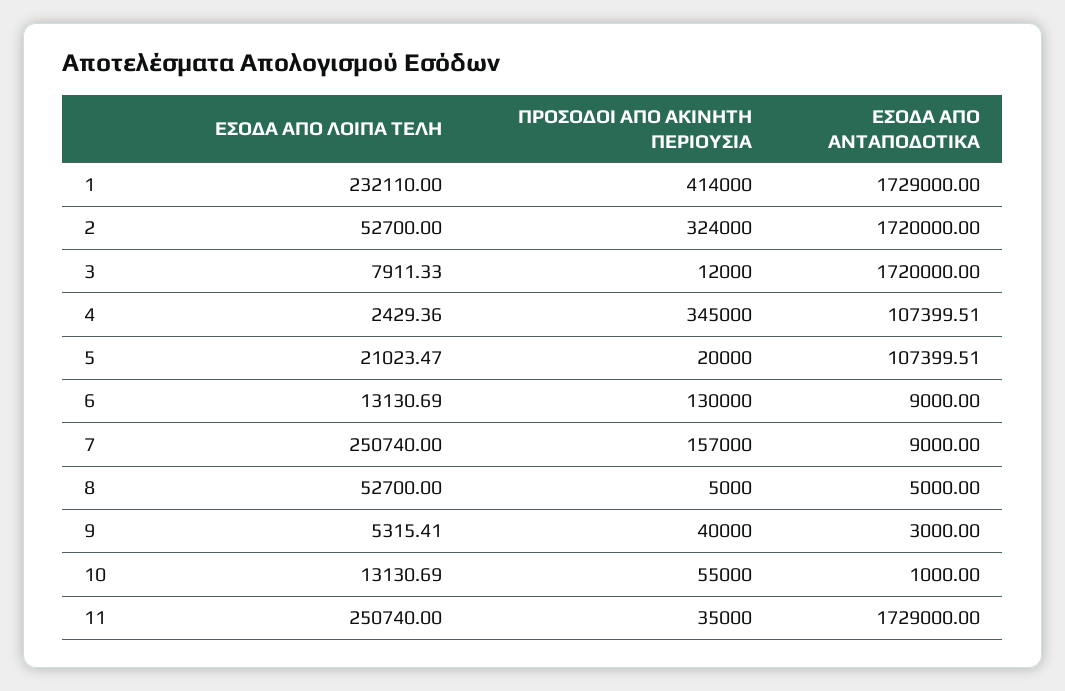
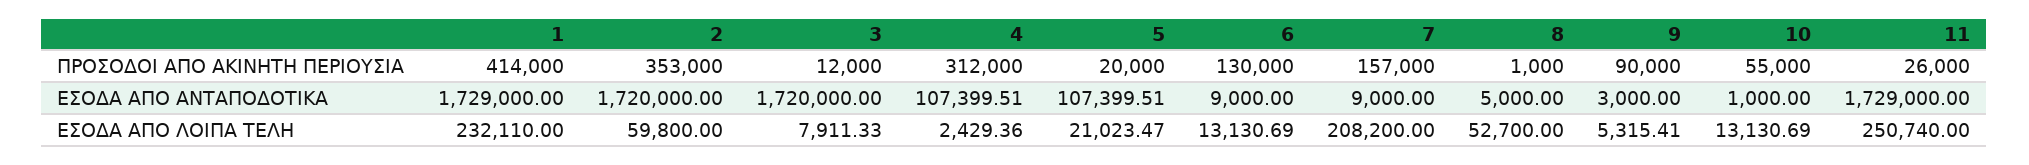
  {
    "ΕΣΟΔΑ ΑΠΟ ΛΟΙΠΑ ΤΕΛΗ": {
      "1": 232110,
-     "2": 52700,
+     "2": 59800,
      "3": 7911.33,
      "4": 2429.36,
      "5": 21023.47,
      "6": 13130.69,
-     "7": 250740,
+     "7": 208200,
      "8": 52700,
      "9": 5315.41,
      "10": 13130.69,
      "11": 250740
    },
    "ΠΡΟΣΟΔΟΙ ΑΠΟ ΑΚΙΝΗΤΗ ΠΕΡΙΟΥΣΙΑ": {
      "1": 414000,
-     "2": 324000,
+     "2": 353000,
      "3": 12000,
-     "4": 345000,
+     "4": 312000,
      "5": 20000,
      "6": 130000,
      "7": 157000,
-     "8": 5000,
+     "8": 1000,
-     "9": 40000,
+     "9": 90000,
      "10": 55000,
-     "11": 35000
+     "11": 26000
    },
    "ΕΣΟΔΑ ΑΠΟ ΑΝΤΑΠΟΔΟΤΙΚΑ": {
      "1": 1729000,
      "2": 1720000,
      "3": 1720000,
      "4": 107399.51,
      "5": 107399.51,
      "6": 9000,
      "7": 9000,
      "8": 5000,
      "9": 3000,
      "10": 1000,
      "11": 1729000
    }
  }

